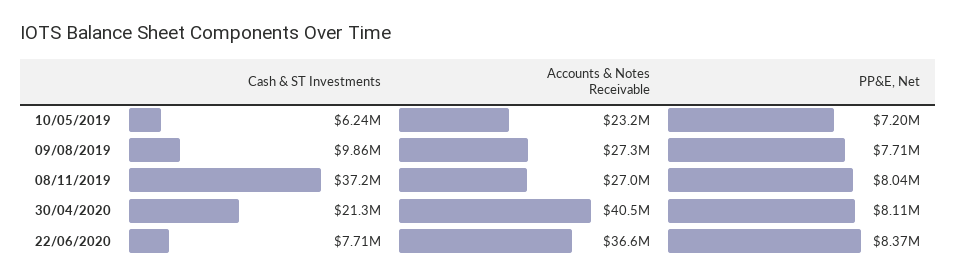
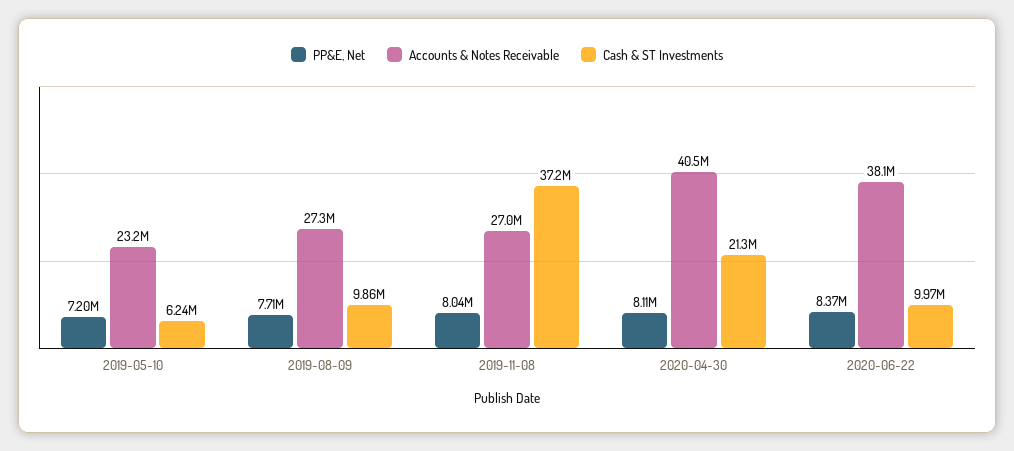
  {
    "Cash & ST Investments": {
      "10/05/2019": 6240000,
      "09/08/2019": 9860000,
      "08/11/2019": 37200000,
      "30/04/2020": 21300000,
-     "22/06/2020": 7710000
+     "22/06/2020": 9970000
    },
    "Accounts & Notes Receivable": {
      "10/05/2019": 23200000,
      "09/08/2019": 27300000,
      "08/11/2019": 27000000,
      "30/04/2020": 40500000,
-     "22/06/2020": 36600000
+     "22/06/2020": 38100000
    },
    "PP&E, Net": {
      "10/05/2019": 7200000,
      "09/08/2019": 7710000,
      "08/11/2019": 8040000,
      "30/04/2020": 8110000,
      "22/06/2020": 8370000
    }
  }

